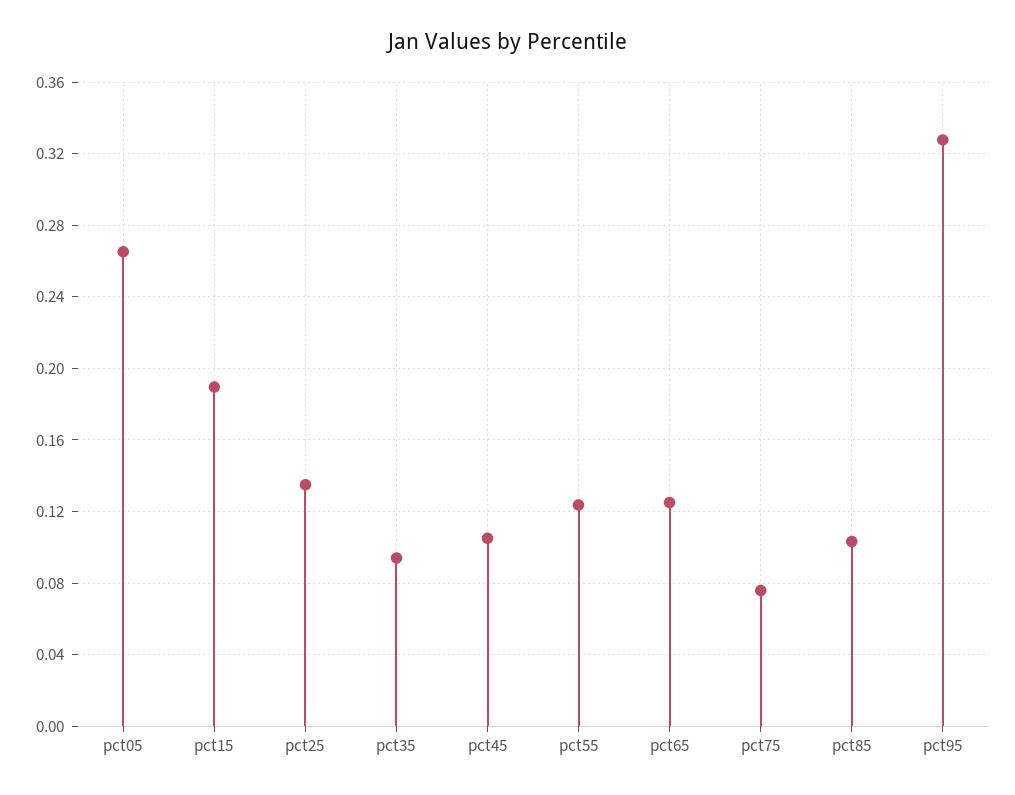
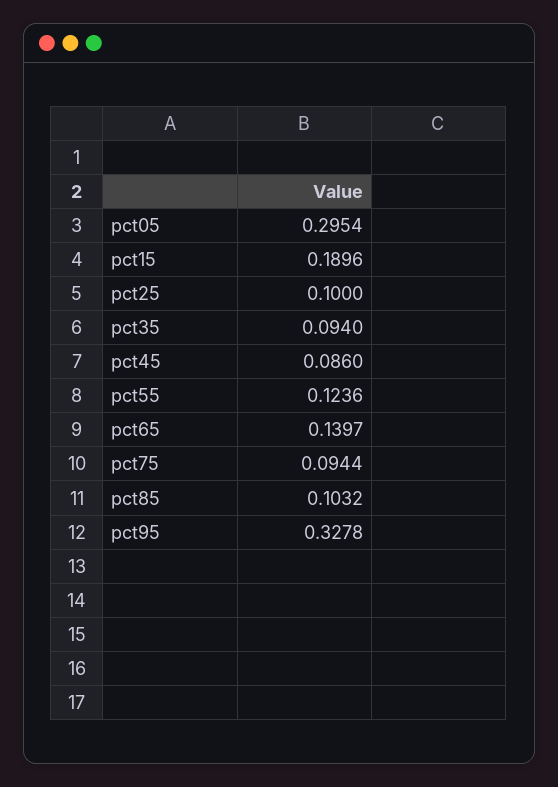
  {
-   "pct05": 0.265,
+   "pct05": 0.2954,
    "pct15": 0.1896,
-   "pct25": 0.135,
+   "pct25": 0.1,
    "pct35": 0.094,
-   "pct45": 0.105,
+   "pct45": 0.086,
    "pct55": 0.1236,
-   "pct65": 0.125,
+   "pct65": 0.1397,
-   "pct75": 0.075,
+   "pct75": 0.0944,
    "pct85": 0.1032,
    "pct95": 0.3278
  }

